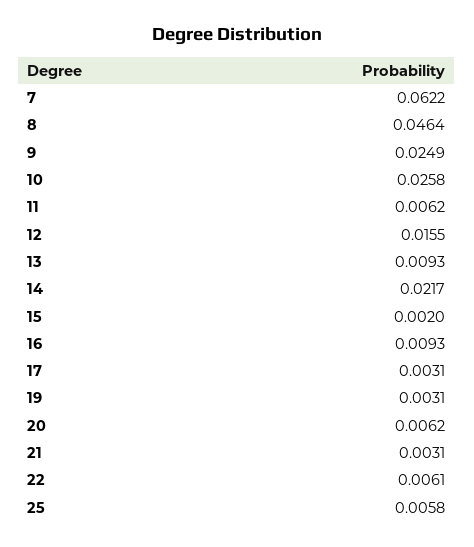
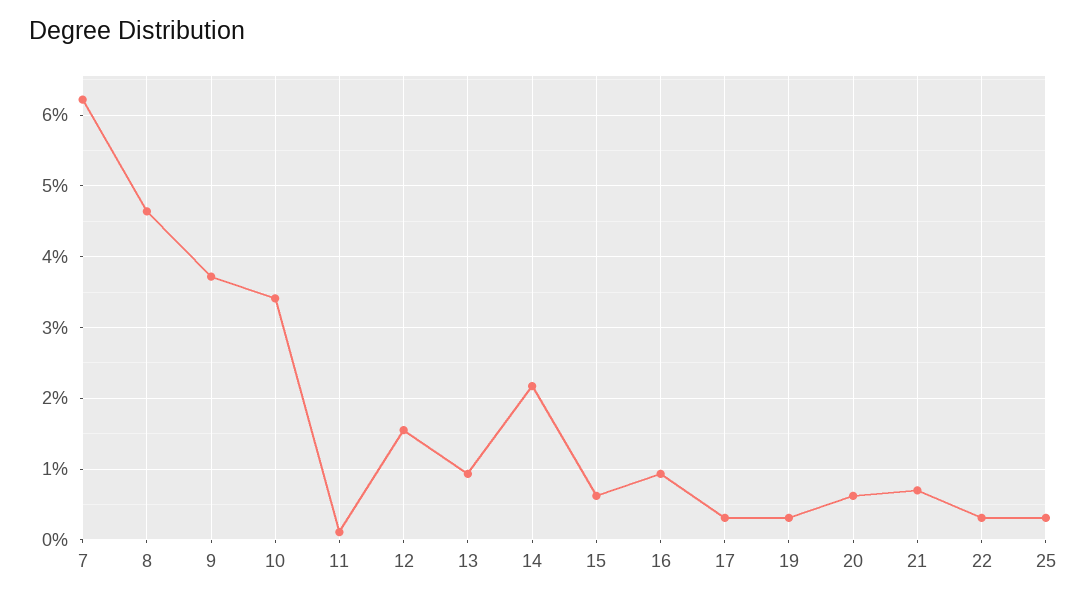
  {
    "7": 0.0622,
    "8": 0.0464,
-   "9": 0.0249,
+   "9": 0.037,
-   "10": 0.0258,
+   "10": 0.034,
-   "11": 0.0062,
+   "11": 0.001,
    "12": 0.0155,
    "13": 0.0093,
    "14": 0.0217,
-   "15": 0.002,
+   "15": 0.006,
    "16": 0.0093,
    "17": 0.0031,
    "19": 0.0031,
    "20": 0.0062,
-   "21": 0.0031,
+   "21": 0.007,
-   "22": 0.0061,
+   "22": 0.003,
-   "25": 0.0058
+   "25": 0.003
  }

